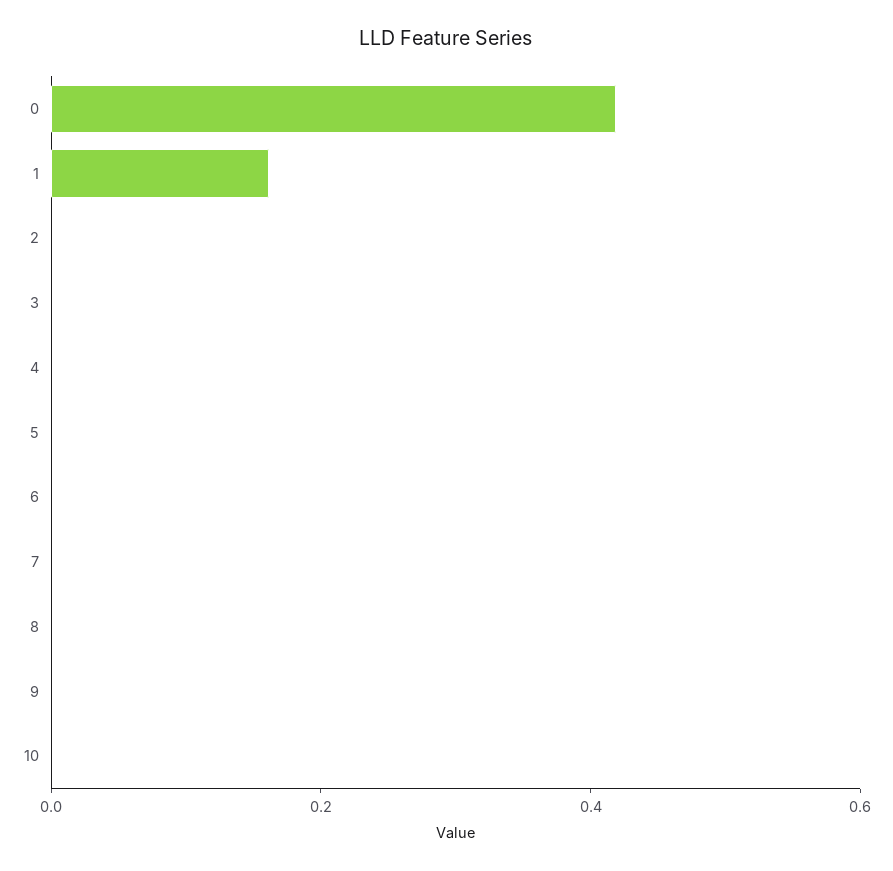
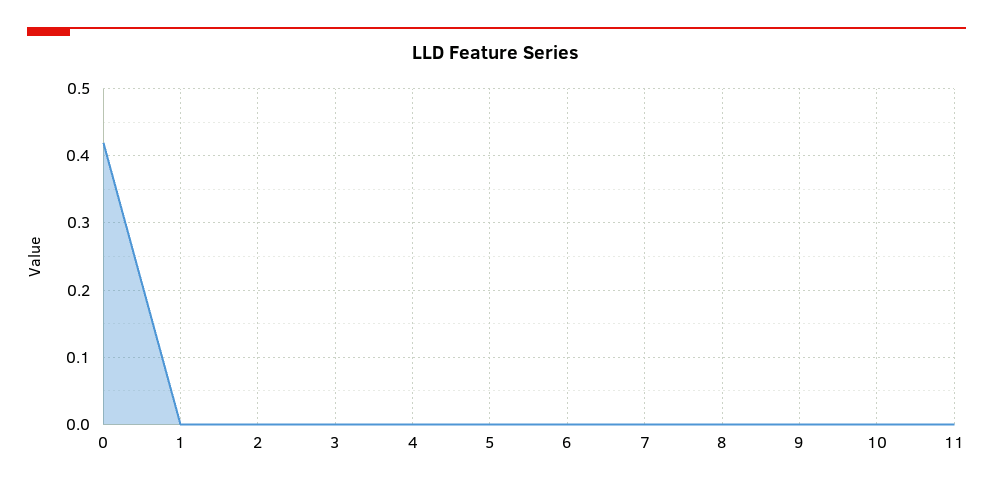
  {
    "0": 0.42,
-   "1": 0.15,
+   "1": 0,
    "2": 0,
    "3": 0,
    "4": 0,
    "5": 0,
    "6": 0,
    "7": 0,
    "8": 0,
    "9": 0,
-   "10": 0
+   "10": 0,
+   "11": 0
  }

